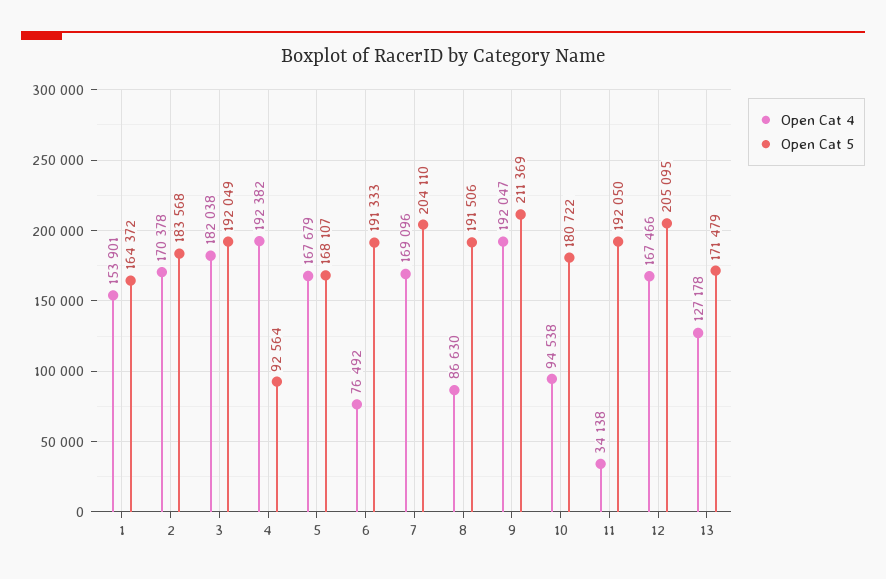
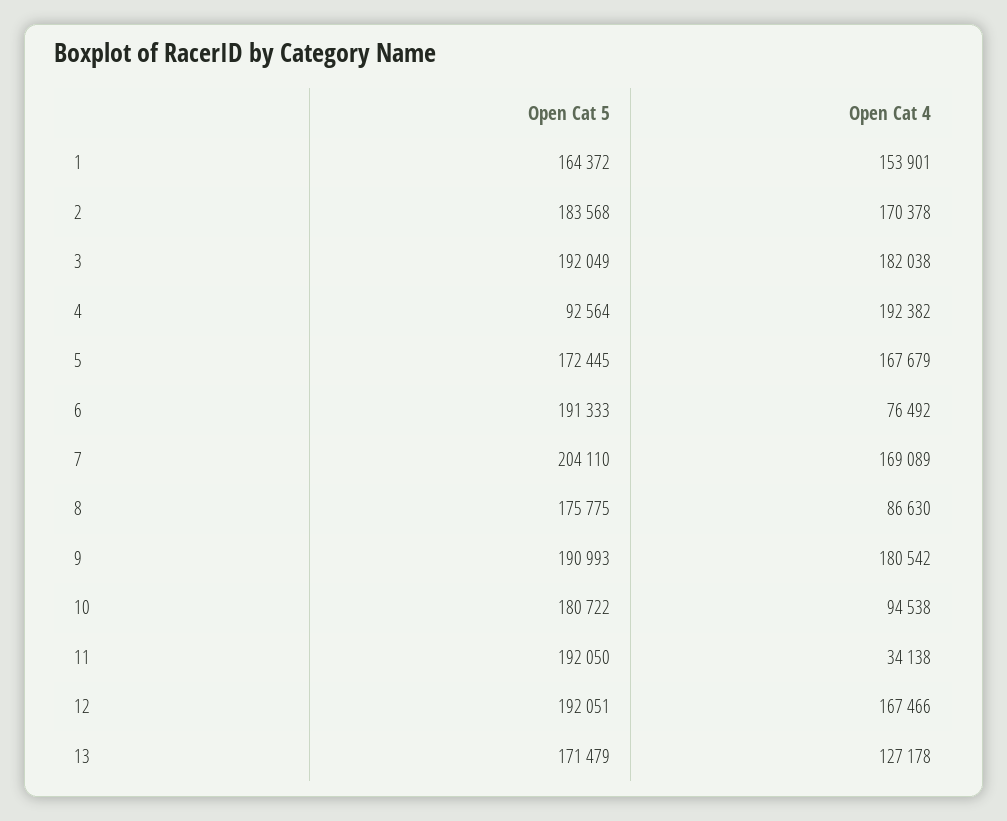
  {
    "Open Cat 4": {
      "1": 153901,
      "2": 170378,
      "3": 182038,
      "4": 192382,
      "5": 167679,
      "6": 76492,
-     "7": 169096,
+     "7": 169089,
      "8": 86630,
-     "9": 192047,
+     "9": 180542,
      "10": 94538,
      "11": 34138,
      "12": 167466,
      "13": 127178
    },
    "Open Cat 5": {
      "1": 164372,
      "2": 183568,
      "3": 192049,
      "4": 92564,
-     "5": 168107,
+     "5": 172445,
      "6": 191333,
      "7": 204110,
-     "8": 191506,
+     "8": 175775,
-     "9": 211369,
+     "9": 190993,
      "10": 180722,
      "11": 192050,
-     "12": 205095,
+     "12": 192051,
      "13": 171479
    }
  }

